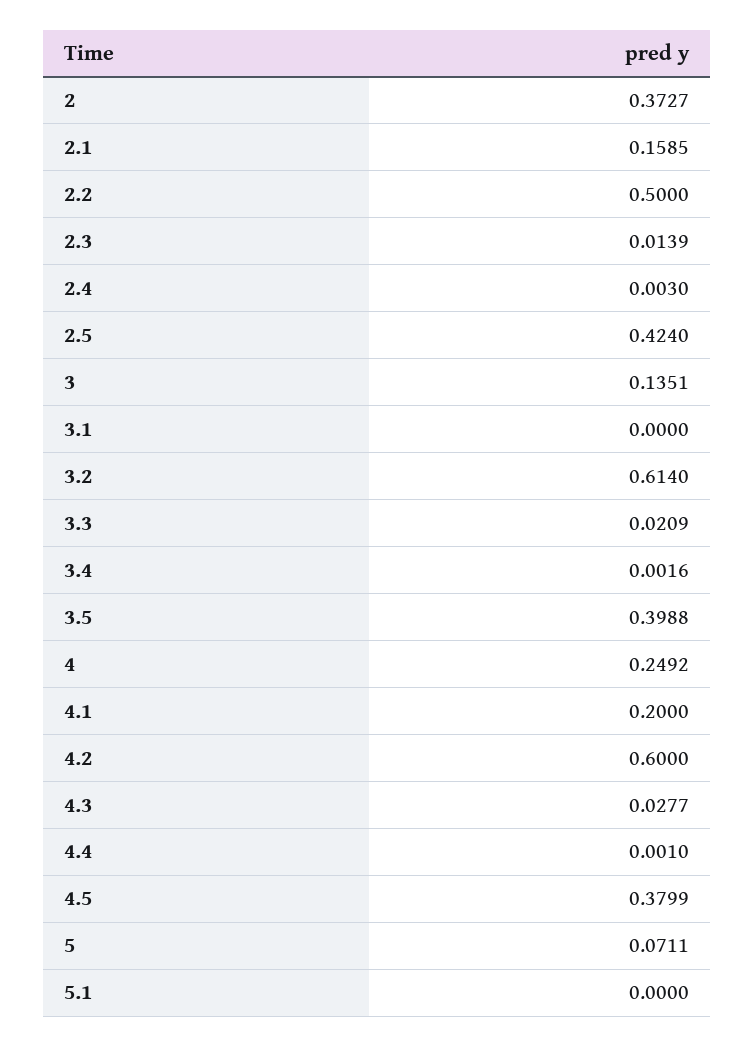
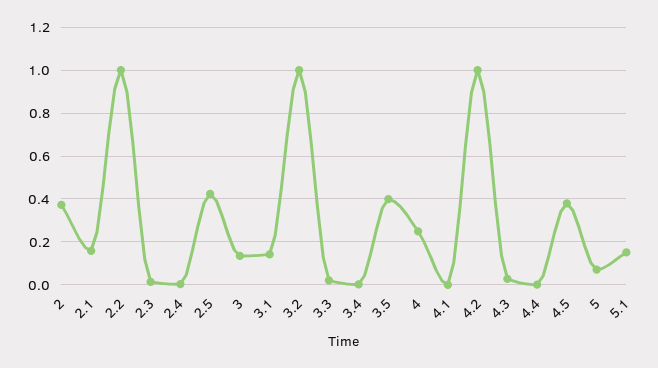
  {
    "2": 0.3727,
    "2.1": 0.1585,
-   "2.2": 0.5,
+   "2.2": 1,
    "2.3": 0.0139,
    "2.4": 0.003,
    "2.5": 0.424,
    "3": 0.1351,
-   "3.1": 0,
+   "3.1": 0.15,
-   "3.2": 0.614,
+   "3.2": 1,
    "3.3": 0.0209,
    "3.4": 0.0016,
    "3.5": 0.3988,
    "4": 0.2492,
-   "4.1": 0.2,
+   "4.1": 0,
-   "4.2": 0.6,
+   "4.2": 1,
    "4.3": 0.0277,
    "4.4": 0.001,
    "4.5": 0.3799,
    "5": 0.0711,
-   "5.1": 0
+   "5.1": 0.15
  }

